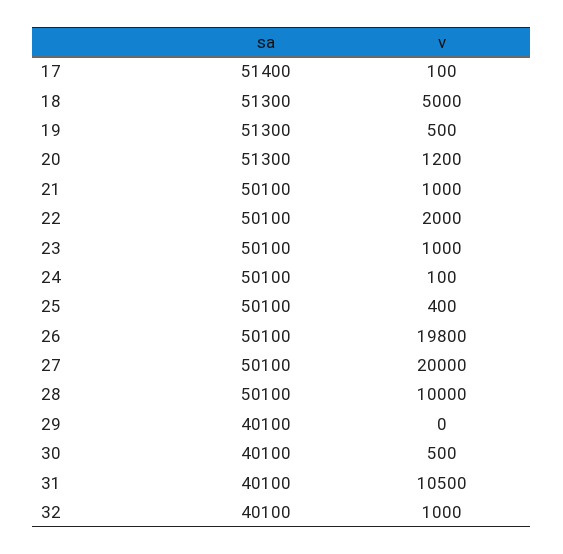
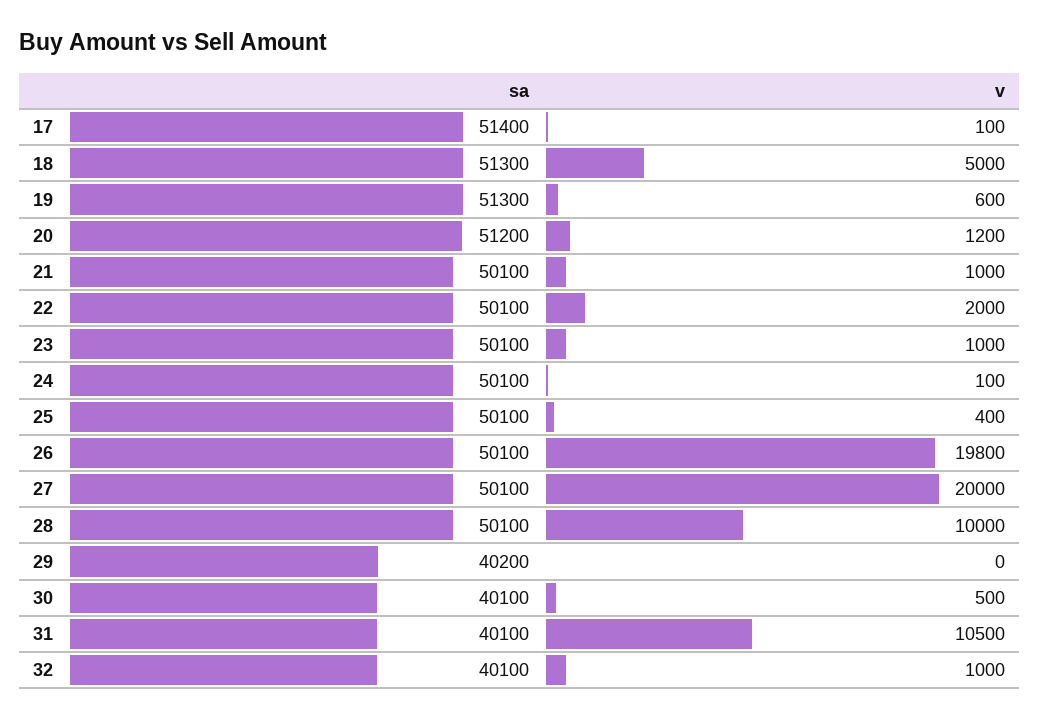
  {
    "sa": {
      "17": 51400,
      "18": 51300,
      "19": 51300,
-     "20": 51300,
+     "20": 51200,
      "21": 50100,
      "22": 50100,
      "23": 50100,
      "24": 50100,
      "25": 50100,
      "26": 50100,
      "27": 50100,
      "28": 50100,
-     "29": 40100,
+     "29": 40200,
      "30": 40100,
      "31": 40100,
      "32": 40100
    },
    "v": {
      "17": 100,
      "18": 5000,
-     "19": 500,
+     "19": 600,
      "20": 1200,
      "21": 1000,
      "22": 2000,
      "23": 1000,
      "24": 100,
      "25": 400,
      "26": 19800,
      "27": 20000,
      "28": 10000,
      "29": 0,
      "30": 500,
      "31": 10500,
      "32": 1000
    }
  }

